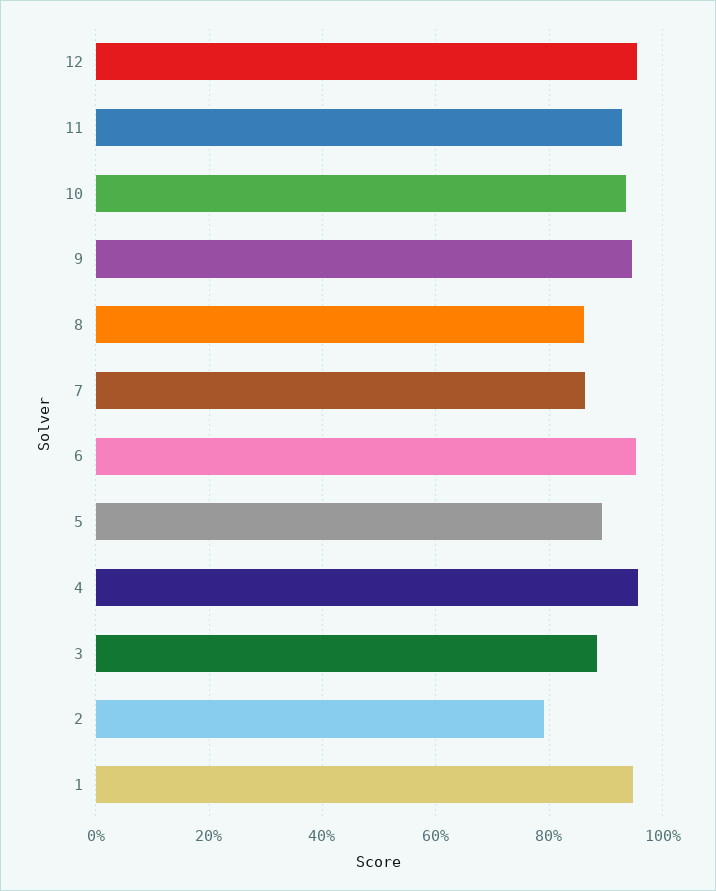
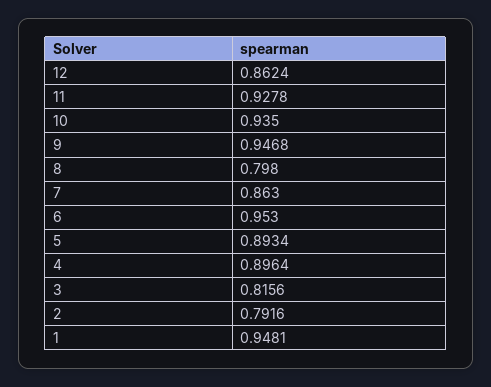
  {
-   "12": 0.96,
+   "12": 0.8624,
    "11": 0.9278,
    "10": 0.935,
    "9": 0.9468,
-   "8": 0.86,
+   "8": 0.798,
    "7": 0.863,
    "6": 0.953,
    "5": 0.8934,
-   "4": 0.96,
+   "4": 0.8964,
-   "3": 0.88,
+   "3": 0.8156,
    "2": 0.7916,
    "1": 0.9481
  }

